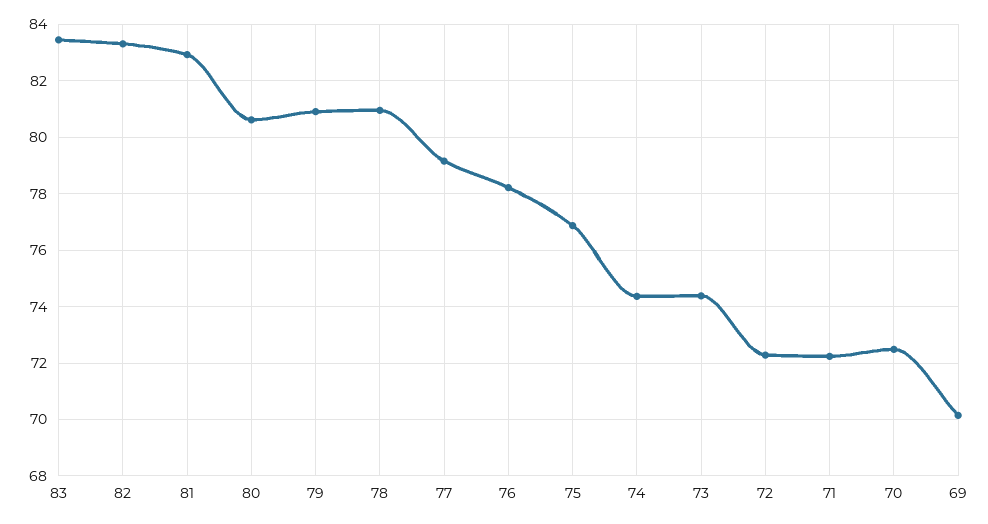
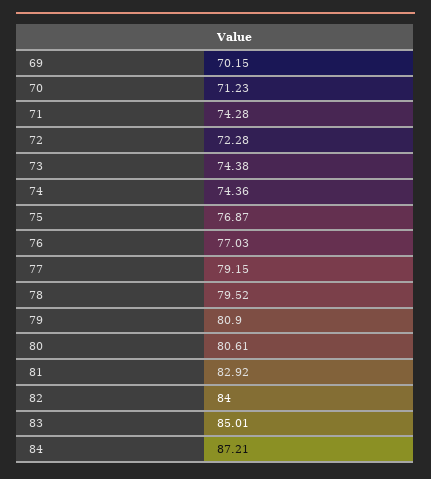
  {
-   "83": 83.5,
+   "83": 85.01,
-   "82": 83.25,
+   "82": 84,
    "81": 82.92,
    "80": 80.61,
    "79": 80.9,
-   "78": 81,
+   "78": 79.52,
    "77": 79.15,
-   "76": 78.25,
+   "76": 77.03,
    "75": 76.87,
    "74": 74.36,
    "73": 74.38,
    "72": 72.28,
-   "71": 72.25,
+   "71": 74.28,
-   "70": 72.5,
+   "70": 71.23,
-   "69": 70.15
+   "69": 70.15,
+   "84": 87.21
  }

